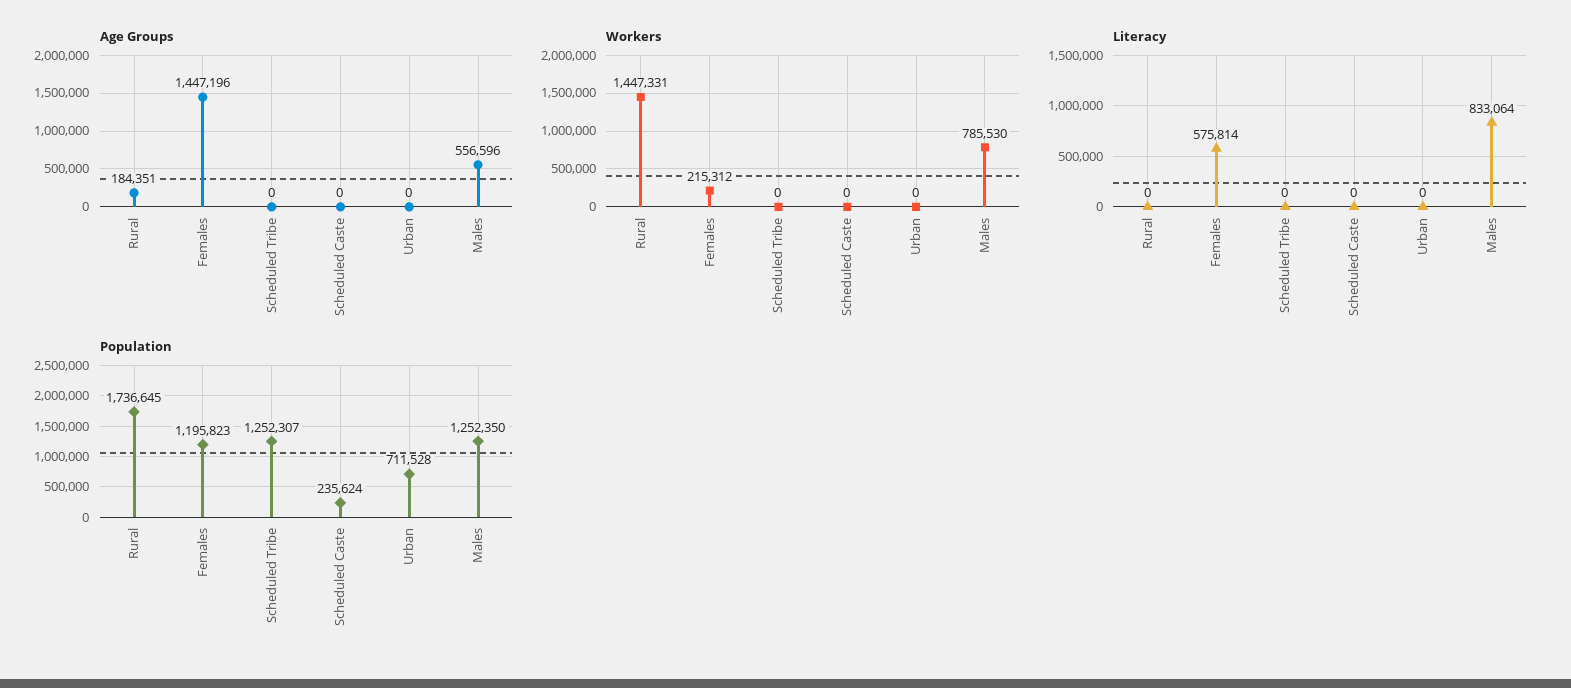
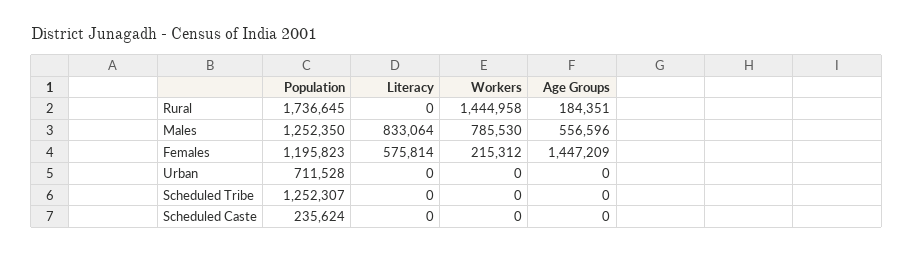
  {
    "Age Groups": {
      "Rural": 184351,
-     "Females": 1447196,
+     "Females": 1447209,
      "Scheduled Tribe": 0,
      "Scheduled Caste": 0,
      "Urban": 0,
      "Males": 556596
    },
    "Workers": {
-     "Rural": 1447331,
+     "Rural": 1444958,
      "Females": 215312,
      "Scheduled Tribe": 0,
      "Scheduled Caste": 0,
      "Urban": 0,
      "Males": 785530
    },
    "Literacy": {
      "Rural": 0,
      "Females": 575814,
      "Scheduled Tribe": 0,
      "Scheduled Caste": 0,
      "Urban": 0,
      "Males": 833064
    },
    "Population": {
      "Rural": 1736645,
      "Females": 1195823,
      "Scheduled Tribe": 1252307,
      "Scheduled Caste": 235624,
      "Urban": 711528,
      "Males": 1252350
    }
  }

